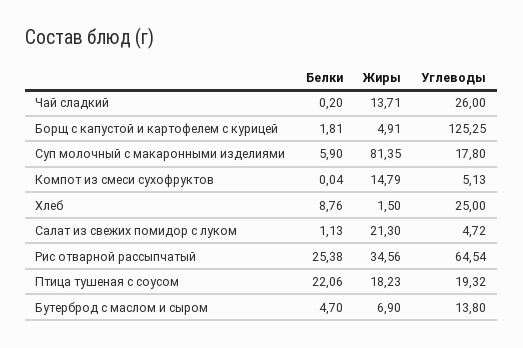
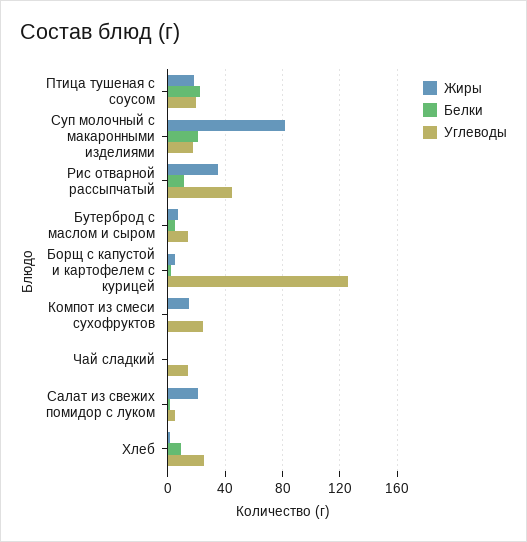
  {
    "Белки": {
      "Чай сладкий": 0.2,
      "Борщ с капустой и картофелем с курицей": 1.81,
-     "Суп молочный с макаронными изделиями": 5.9,
+     "Суп молочный с макаронными изделиями": 20,
      "Компот из смеси сухофруктов": 0.04,
      "Хлеб": 8.76,
      "Салат из свежих помидор с луком": 1.13,
-     "Рис отварной рассыпчатый": 25.38,
+     "Рис отварной рассыпчатый": 10,
      "Птица тушеная с соусом": 22.06,
      "Бутерброд с маслом и сыром": 4.7
    },
    "Жиры": {
-     "Чай сладкий": 13.71,
+     "Чай сладкий": 0,
      "Борщ с капустой и картофелем с курицей": 4.91,
      "Суп молочный с макаронными изделиями": 81.35,
      "Компот из смеси сухофруктов": 14.79,
      "Хлеб": 1.5,
      "Салат из свежих помидор с луком": 21.3,
      "Рис отварной рассыпчатый": 34.56,
      "Птица тушеная с соусом": 18.23,
      "Бутерброд с маслом и сыром": 6.9
    },
    "Углеводы": {
-     "Чай сладкий": 26,
+     "Чай сладкий": 15,
      "Борщ с капустой и картофелем с курицей": 125.25,
      "Суп молочный с макаронными изделиями": 17.8,
-     "Компот из смеси сухофруктов": 5.13,
+     "Компот из смеси сухофруктов": 25,
      "Хлеб": 25,
      "Салат из свежих помидор с луком": 4.72,
-     "Рис отварной рассыпчатый": 64.54,
+     "Рис отварной рассыпчатый": 45,
      "Птица тушеная с соусом": 19.32,
      "Бутерброд с маслом и сыром": 13.8
    }
  }

